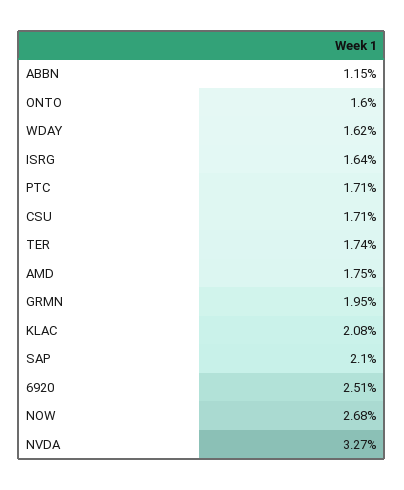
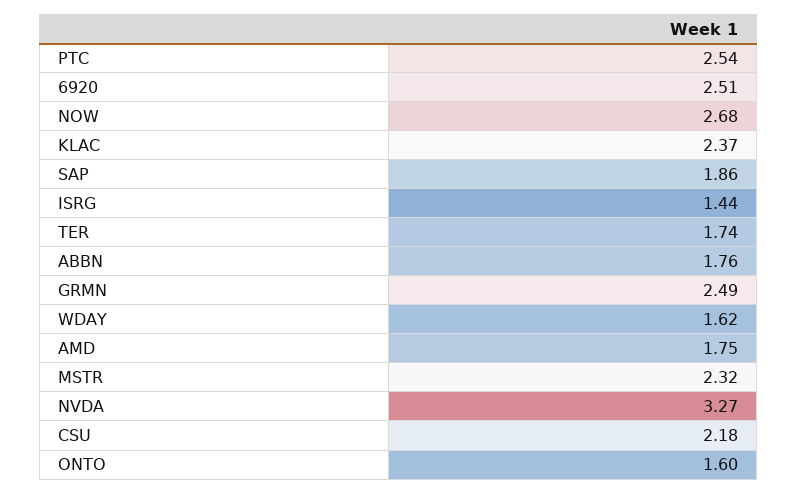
  {
-   "ABBN": 1.15,
+   "ABBN": 1.76,
    "ONTO": 1.6,
    "WDAY": 1.62,
-   "ISRG": 1.64,
+   "ISRG": 1.44,
-   "PTC": 1.71,
+   "PTC": 2.54,
-   "CSU": 1.71,
+   "CSU": 2.18,
    "TER": 1.74,
    "AMD": 1.75,
-   "GRMN": 1.95,
+   "GRMN": 2.49,
-   "KLAC": 2.08,
+   "KLAC": 2.37,
-   "SAP": 2.1,
+   "SAP": 1.86,
    "6920": 2.51,
    "NOW": 2.68,
-   "NVDA": 3.27
+   "NVDA": 3.27,
+   "MSTR": 2.32
  }

